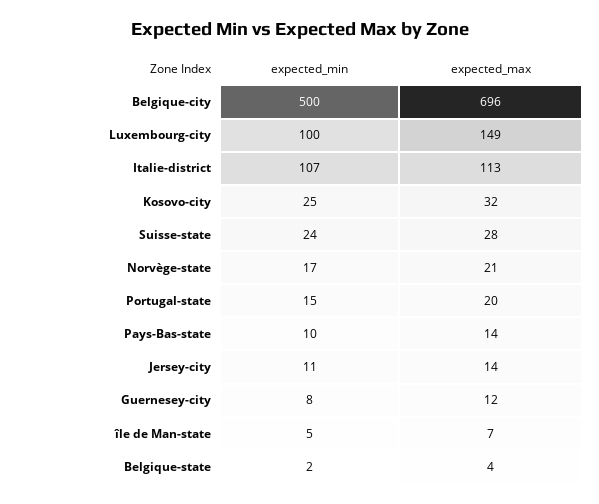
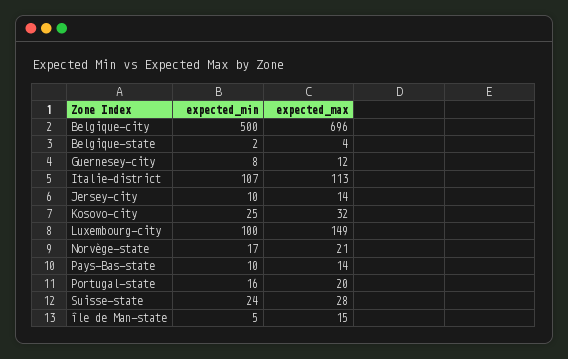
  {
    "expected_min": {
      "Belgique-city": 500,
      "Luxembourg-city": 100,
      "Italie-district": 107,
      "Kosovo-city": 25,
      "Suisse-state": 24,
      "Norvège-state": 17,
-     "Portugal-state": 15,
+     "Portugal-state": 16,
      "Pays-Bas-state": 10,
-     "Jersey-city": 11,
+     "Jersey-city": 10,
      "Guernesey-city": 8,
      "île de Man-state": 5,
      "Belgique-state": 2
    },
    "expected_max": {
      "Belgique-city": 696,
      "Luxembourg-city": 149,
      "Italie-district": 113,
      "Kosovo-city": 32,
      "Suisse-state": 28,
      "Norvège-state": 21,
      "Portugal-state": 20,
      "Pays-Bas-state": 14,
      "Jersey-city": 14,
      "Guernesey-city": 12,
-     "île de Man-state": 7,
+     "île de Man-state": 15,
      "Belgique-state": 4
    }
  }

